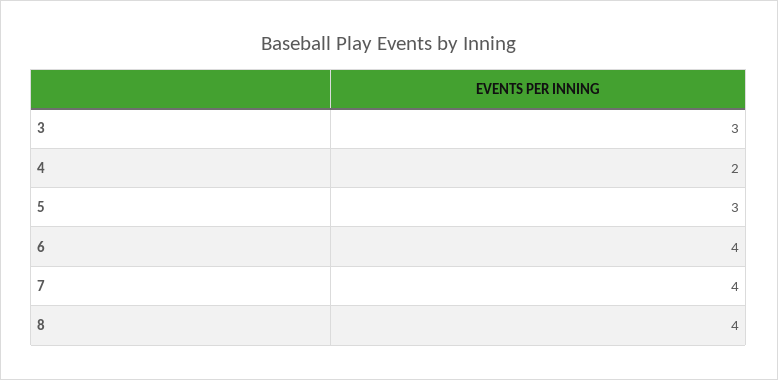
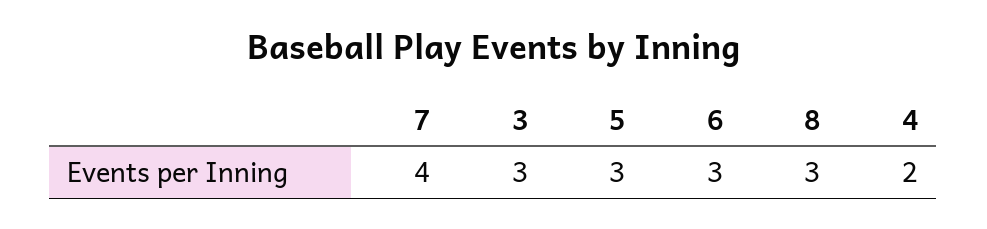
  {
    "3": 3,
    "4": 2,
    "5": 3,
-   "6": 4,
+   "6": 3,
    "7": 4,
-   "8": 4
+   "8": 3
  }

